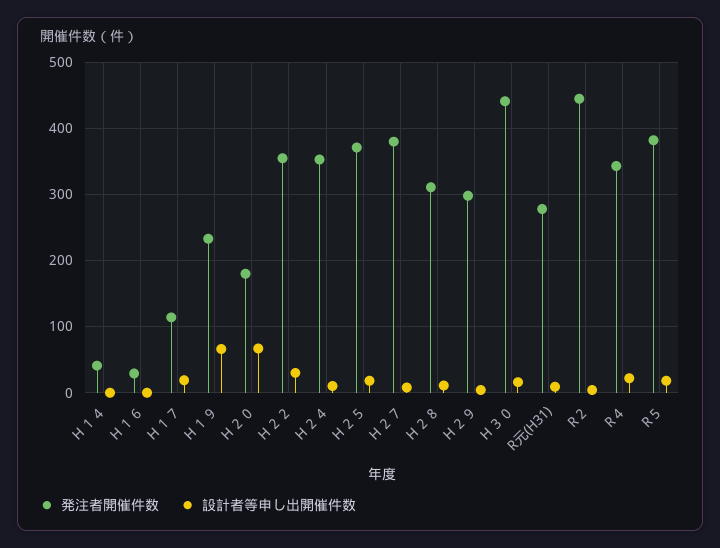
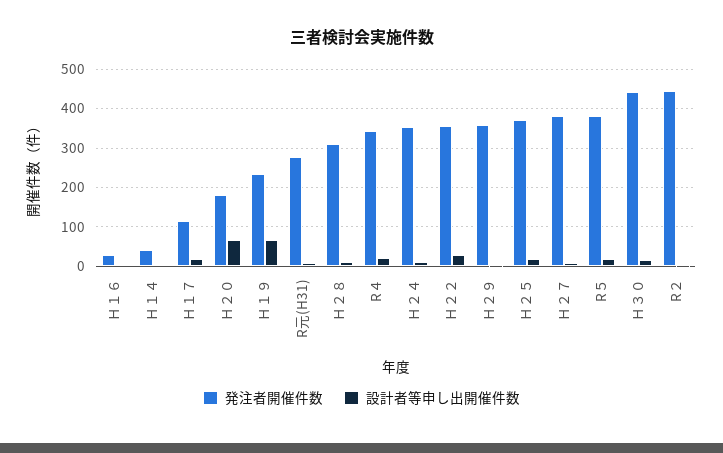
  {
    "発注者開催件数": {
      "Ｈ１４": 40,
      "Ｈ１６": 30,
      "Ｈ１７": 110,
      "Ｈ１９": 230,
      "Ｈ２０": 180,
      "Ｈ２２": 360,
      "Ｈ２４": 350,
      "Ｈ２５": 370,
      "Ｈ２７": 380,
      "Ｈ２８": 310,
-     "Ｈ２９": 300,
+     "Ｈ２９": 360,
      "Ｈ３０": 440,
      "R元(H31)": 280,
      "R２": 450,
      "R４": 340,
      "R５": 380
    },
    "設計者等申し出開催件数": {
      "Ｈ１４": 0,
      "Ｈ１６": 0,
      "Ｈ１７": 20,
      "Ｈ１９": 70,
      "Ｈ２０": 70,
      "Ｈ２２": 30,
      "Ｈ２４": 10,
      "Ｈ２５": 20,
      "Ｈ２７": 10,
      "Ｈ２８": 10,
      "Ｈ２９": 0,
      "Ｈ３０": 20,
      "R元(H31)": 10,
      "R２": 0,
      "R４": 20,
      "R５": 20
    }
  }

